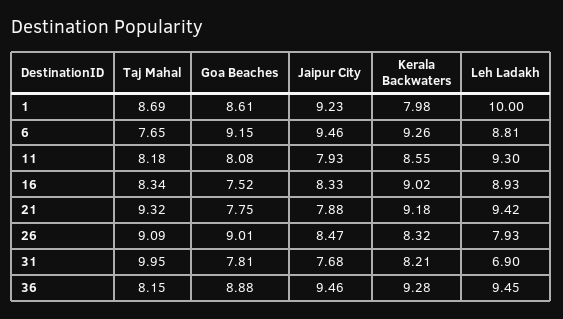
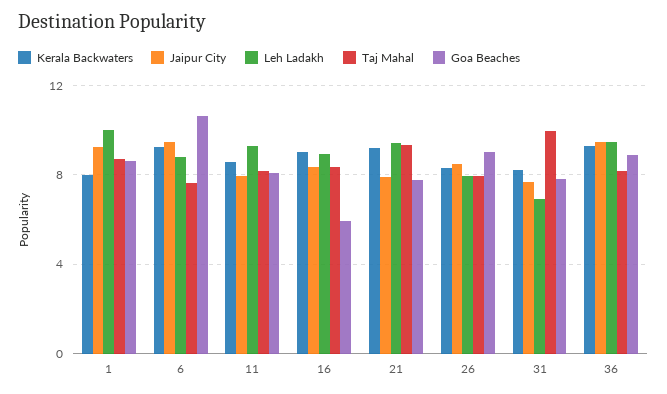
  {
    "Taj Mahal": {
      "1": 8.69,
      "6": 7.65,
      "11": 8.18,
      "16": 8.34,
      "21": 9.32,
-     "26": 9.09,
+     "26": 8,
      "31": 9.95,
      "36": 8.15
    },
    "Goa Beaches": {
      "1": 8.61,
-     "6": 9.15,
+     "6": 10.5,
      "11": 8.08,
-     "16": 7.52,
+     "16": 6,
      "21": 7.75,
      "26": 9.01,
      "31": 7.81,
      "36": 8.88
    },
    "Jaipur City": {
      "1": 9.23,
      "6": 9.46,
      "11": 7.93,
      "16": 8.33,
      "21": 7.88,
      "26": 8.47,
      "31": 7.68,
      "36": 9.46
    },
    "Kerala Backwaters": {
      "1": 7.98,
      "6": 9.26,
      "11": 8.55,
      "16": 9.02,
      "21": 9.18,
      "26": 8.32,
      "31": 8.21,
      "36": 9.28
    },
    "Leh Ladakh": {
      "1": 10,
      "6": 8.81,
      "11": 9.3,
      "16": 8.93,
      "21": 9.42,
      "26": 7.93,
      "31": 6.9,
      "36": 9.45
    }
  }

